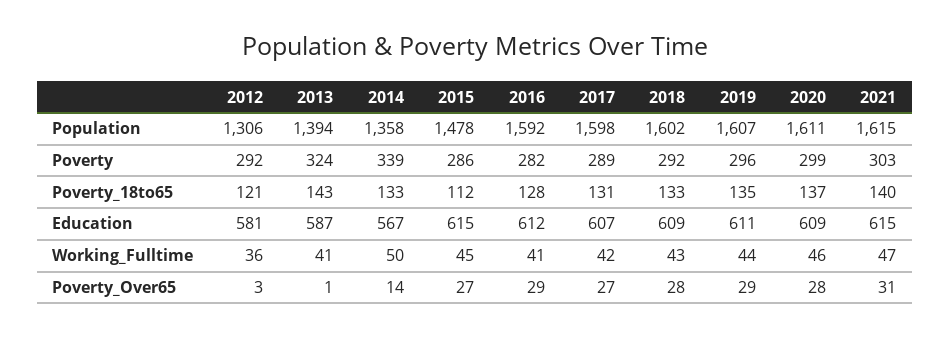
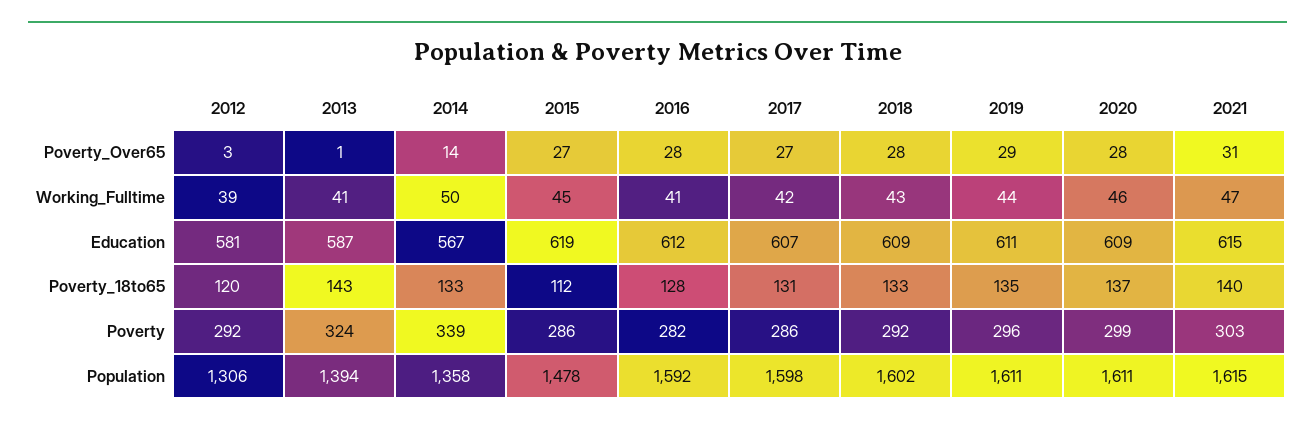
  {
    "2012": {
      "Population": 1306,
      "Poverty": 292,
-     "Poverty_18to65": 121,
+     "Poverty_18to65": 120,
      "Education": 581,
-     "Working_Fulltime": 36,
+     "Working_Fulltime": 39,
      "Poverty_Over65": 3
    },
    "2013": {
      "Population": 1394,
      "Poverty": 324,
      "Poverty_18to65": 143,
      "Education": 587,
      "Working_Fulltime": 41,
      "Poverty_Over65": 1
    },
    "2014": {
      "Population": 1358,
      "Poverty": 339,
      "Poverty_18to65": 133,
      "Education": 567,
      "Working_Fulltime": 50,
      "Poverty_Over65": 14
    },
    "2015": {
      "Population": 1478,
      "Poverty": 286,
      "Poverty_18to65": 112,
-     "Education": 615,
+     "Education": 619,
      "Working_Fulltime": 45,
      "Poverty_Over65": 27
    },
    "2016": {
      "Population": 1592,
      "Poverty": 282,
      "Poverty_18to65": 128,
      "Education": 612,
      "Working_Fulltime": 41,
-     "Poverty_Over65": 29
+     "Poverty_Over65": 28
    },
    "2017": {
      "Population": 1598,
-     "Poverty": 289,
+     "Poverty": 286,
      "Poverty_18to65": 131,
      "Education": 607,
      "Working_Fulltime": 42,
      "Poverty_Over65": 27
    },
    "2018": {
      "Population": 1602,
      "Poverty": 292,
      "Poverty_18to65": 133,
      "Education": 609,
      "Working_Fulltime": 43,
      "Poverty_Over65": 28
    },
    "2019": {
-     "Population": 1607,
+     "Population": 1611,
      "Poverty": 296,
      "Poverty_18to65": 135,
      "Education": 611,
      "Working_Fulltime": 44,
      "Poverty_Over65": 29
    },
    "2020": {
      "Population": 1611,
      "Poverty": 299,
      "Poverty_18to65": 137,
      "Education": 609,
      "Working_Fulltime": 46,
      "Poverty_Over65": 28
    },
    "2021": {
      "Population": 1615,
      "Poverty": 303,
      "Poverty_18to65": 140,
      "Education": 615,
      "Working_Fulltime": 47,
      "Poverty_Over65": 31
    }
  }

